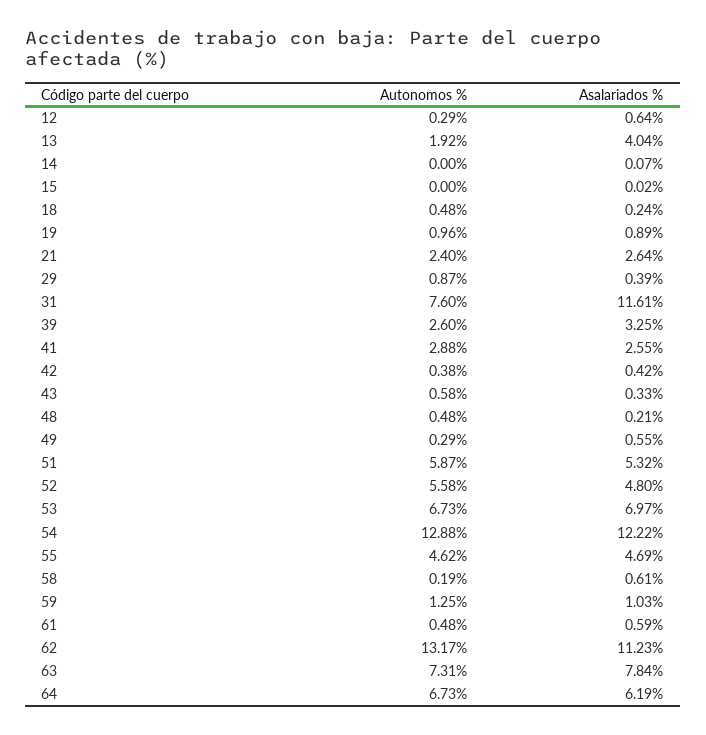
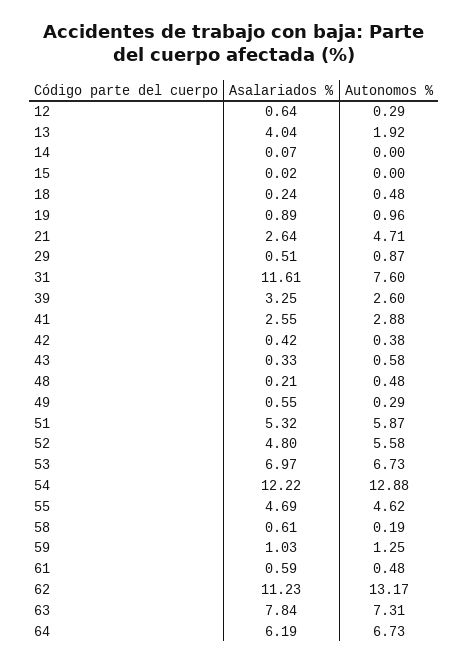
  {
    "Autonomos %": {
      "12": 0.29,
      "13": 1.92,
      "14": 0,
      "15": 0,
      "18": 0.48,
      "19": 0.96,
-     "21": 2.4,
+     "21": 4.71,
      "29": 0.87,
      "31": 7.6,
      "39": 2.6,
      "41": 2.88,
      "42": 0.38,
      "43": 0.58,
      "48": 0.48,
      "49": 0.29,
      "51": 5.87,
      "52": 5.58,
      "53": 6.73,
      "54": 12.88,
      "55": 4.62,
      "58": 0.19,
      "59": 1.25,
      "61": 0.48,
      "62": 13.17,
      "63": 7.31,
      "64": 6.73
    },
    "Asalariados %": {
      "12": 0.64,
      "13": 4.04,
      "14": 0.07,
      "15": 0.02,
      "18": 0.24,
      "19": 0.89,
      "21": 2.64,
-     "29": 0.39,
+     "29": 0.51,
      "31": 11.61,
      "39": 3.25,
      "41": 2.55,
      "42": 0.42,
      "43": 0.33,
      "48": 0.21,
      "49": 0.55,
      "51": 5.32,
      "52": 4.8,
      "53": 6.97,
      "54": 12.22,
      "55": 4.69,
      "58": 0.61,
      "59": 1.03,
      "61": 0.59,
      "62": 11.23,
      "63": 7.84,
      "64": 6.19
    }
  }

